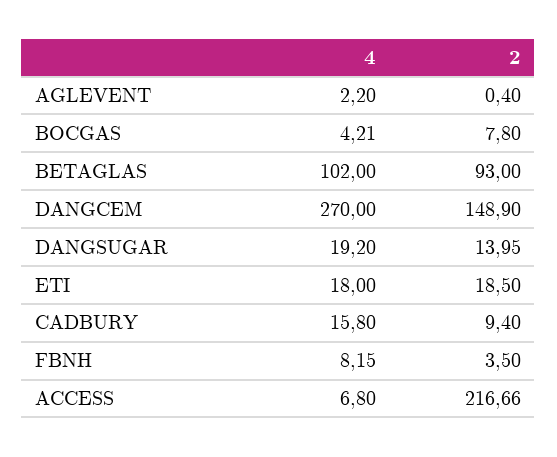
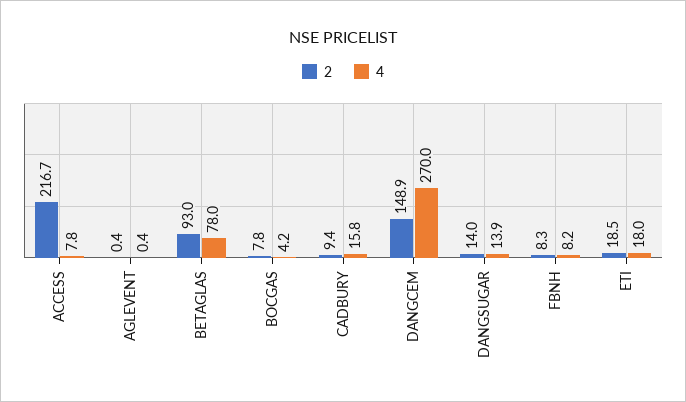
  {
    "4": {
-     "AGLEVENT": 2.2,
+     "AGLEVENT": 0.4,
      "BOCGAS": 4.21,
-     "BETAGLAS": 102,
+     "BETAGLAS": 78,
      "DANGCEM": 270,
-     "DANGSUGAR": 19.2,
+     "DANGSUGAR": 13.9,
      "ETI": 18,
      "CADBURY": 15.8,
      "FBNH": 8.15,
-     "ACCESS": 6.8
+     "ACCESS": 7.8
    },
    "2": {
      "AGLEVENT": 0.4,
      "BOCGAS": 7.8,
      "BETAGLAS": 93,
      "DANGCEM": 148.9,
      "DANGSUGAR": 13.95,
      "ETI": 18.5,
      "CADBURY": 9.4,
-     "FBNH": 3.5,
+     "FBNH": 8.3,
      "ACCESS": 216.66
    }
  }

